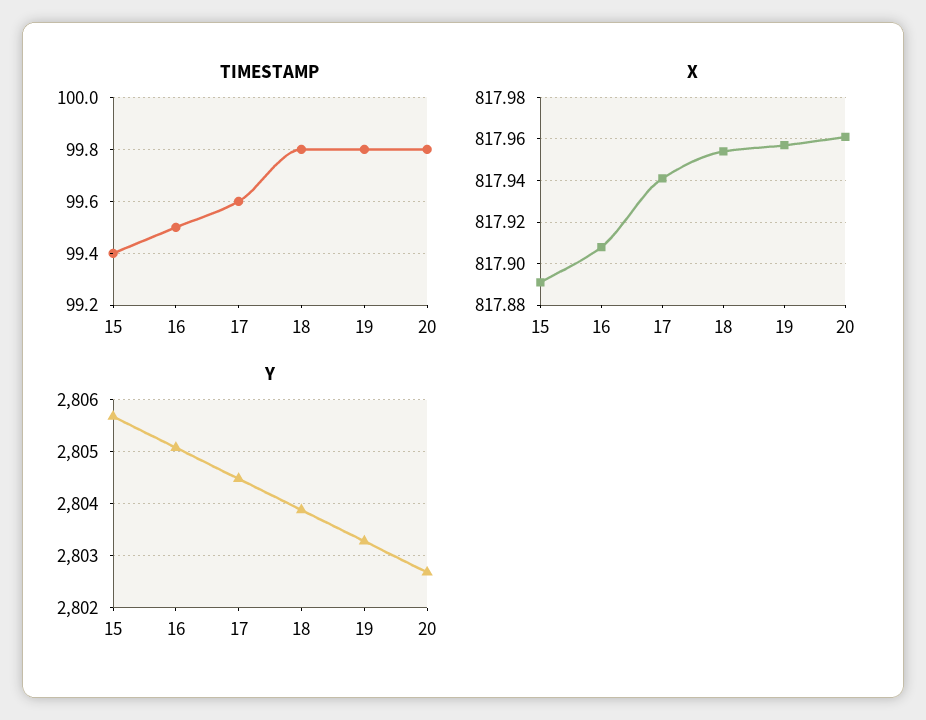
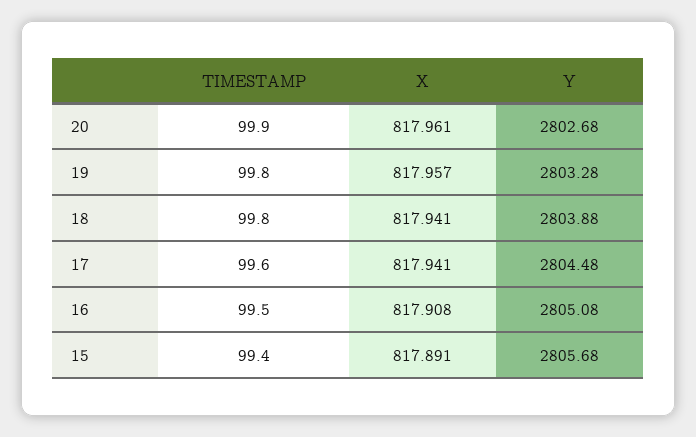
  {
    "TIMESTAMP": {
      "15": 99.4,
      "16": 99.5,
      "17": 99.6,
      "18": 99.8,
      "19": 99.8,
-     "20": 99.8
+     "20": 99.9
    },
    "X": {
      "15": 817.891,
      "16": 817.908,
      "17": 817.941,
-     "18": 817.955,
+     "18": 817.941,
      "19": 817.957,
      "20": 817.961
    },
    "Y": {
      "15": 2805.68,
      "16": 2805.08,
      "17": 2804.48,
      "18": 2803.88,
      "19": 2803.28,
      "20": 2802.68
    }
  }

